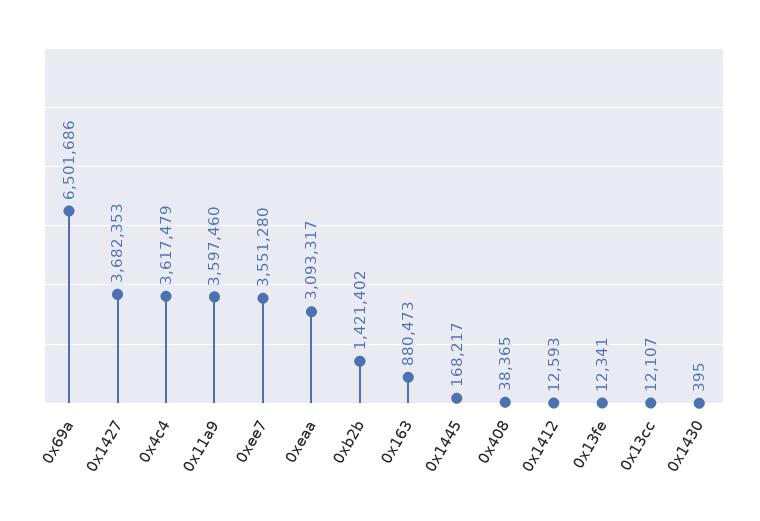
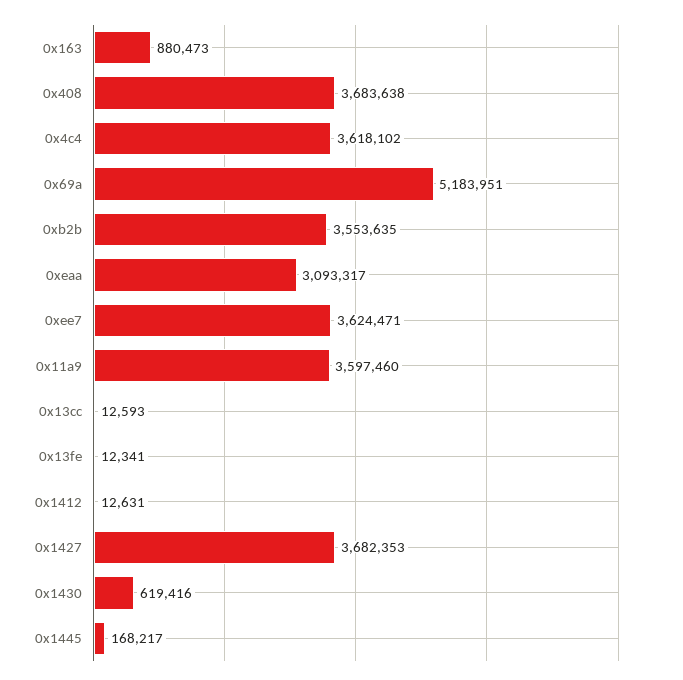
  {
-   "0x69a": 6501686,
+   "0x69a": 5183951,
    "0x1427": 3682353,
-   "0x4c4": 3617479,
+   "0x4c4": 3618102,
    "0x11a9": 3597460,
-   "0xee7": 3551280,
+   "0xee7": 3624471,
    "0xeaa": 3093317,
-   "0xb2b": 1421402,
+   "0xb2b": 3553635,
    "0x163": 880473,
    "0x1445": 168217,
-   "0x408": 38365,
+   "0x408": 3683638,
-   "0x1412": 12593,
+   "0x1412": 12631,
    "0x13fe": 12341,
-   "0x13cc": 12107,
+   "0x13cc": 12593,
-   "0x1430": 395
+   "0x1430": 619416
  }

